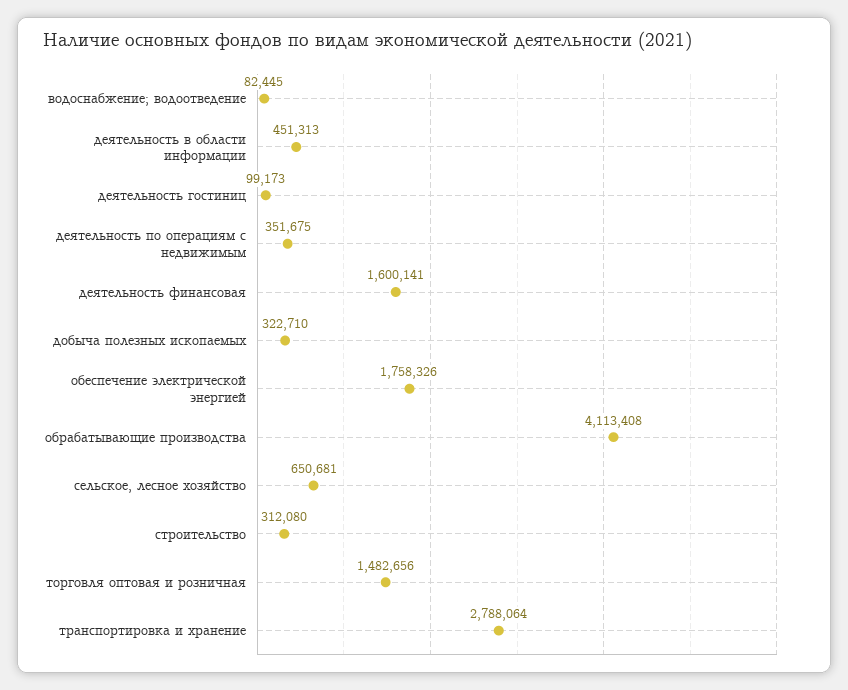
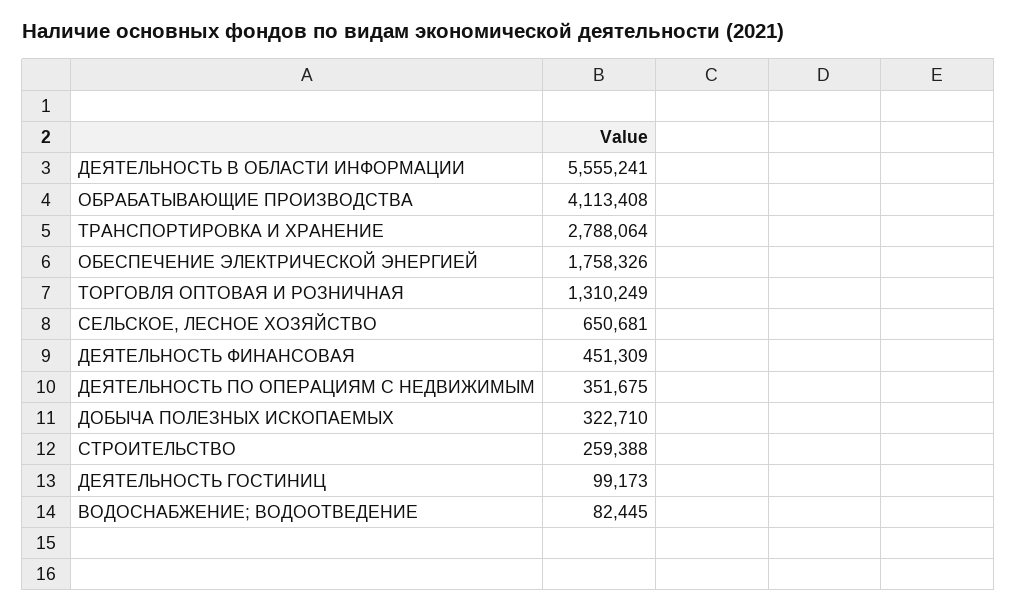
  {
    "водоснабжение; водоотведение": 82445,
-   "деятельность в области информации": 451313,
+   "деятельность в области информации": 5555241,
    "деятельность гостиниц": 99173,
    "деятельность по операциям с недвижимым": 351675,
-   "деятельность финансовая": 1600141,
+   "деятельность финансовая": 451309,
    "добыча полезных ископаемых": 322710,
    "обеспечение электрической энергией": 1758326,
    "обрабатывающие производства": 4113408,
    "сельское, лесное хозяйство": 650681,
-   "строительство": 312080,
+   "строительство": 259388,
-   "торговля оптовая и розничная": 1482656,
+   "торговля оптовая и розничная": 1310249,
    "транспортировка и хранение": 2788064
  }

